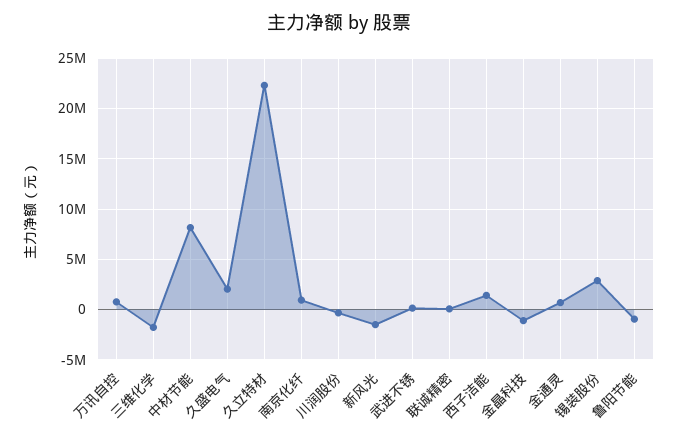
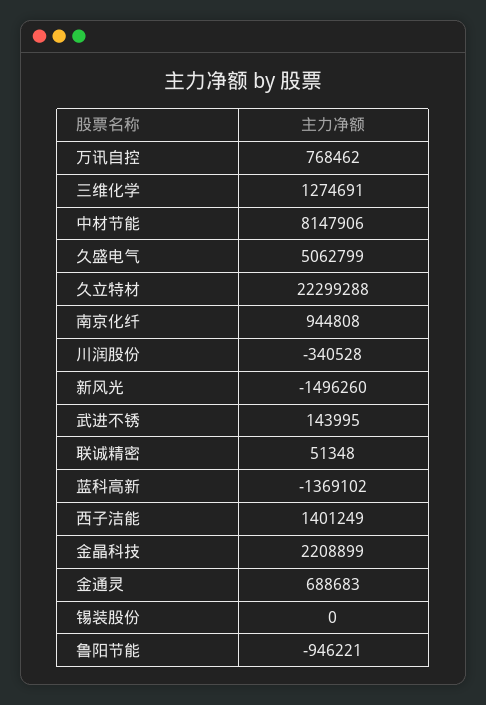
  {
    "万讯自控": 768462,
-   "三维化学": -2000000,
+   "三维化学": 1274691,
    "中材节能": 8147906,
-   "久盛电气": 2000000,
+   "久盛电气": 5062799,
    "久立特材": 22299288,
    "南京化纤": 944808,
    "川润股份": -340528,
    "新风光": -1496260,
    "武进不锈": 143995,
    "联诚精密": 51348,
    "西子洁能": 1401249,
-   "金晶科技": -1000000,
+   "金晶科技": 2208899,
    "金通灵": 688683,
-   "锡装股份": 3000000,
+   "锡装股份": 0,
-   "鲁阳节能": -946221
+   "鲁阳节能": -946221,
+   "蓝科高新": -1369102
  }

